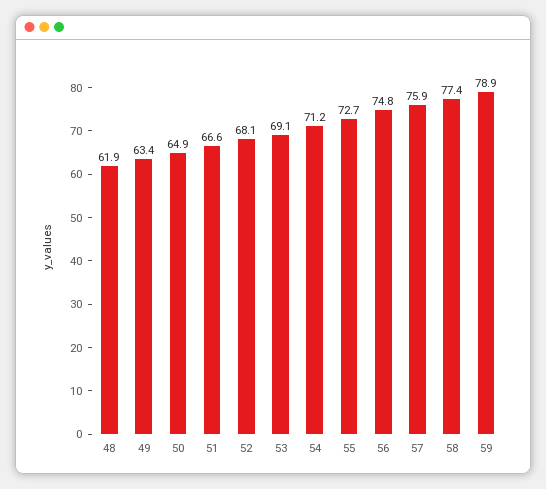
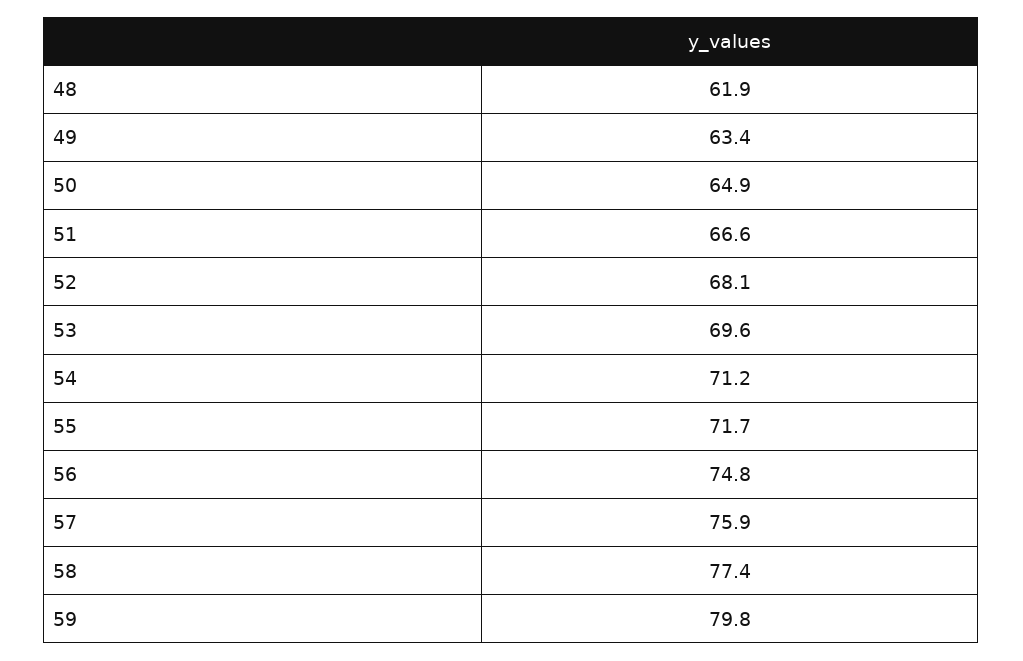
  {
    "48": 61.9,
    "49": 63.4,
    "50": 64.9,
    "51": 66.6,
    "52": 68.1,
-   "53": 69.1,
+   "53": 69.6,
    "54": 71.2,
-   "55": 72.7,
+   "55": 71.7,
    "56": 74.8,
    "57": 75.9,
    "58": 77.4,
-   "59": 78.9
+   "59": 79.8
  }

